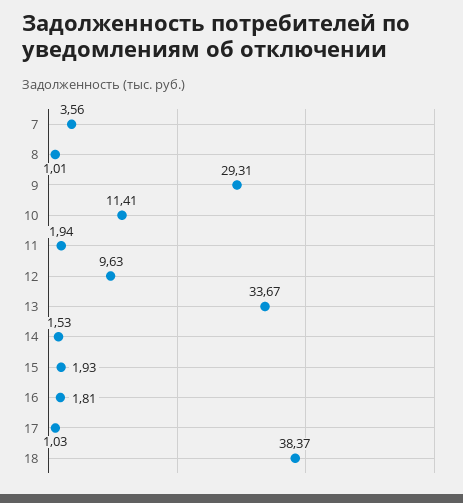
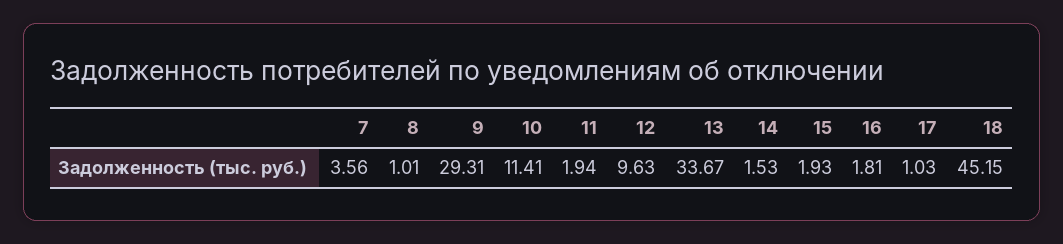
  {
    "7": 3.56,
    "8": 1.01,
    "9": 29.31,
    "10": 11.41,
    "11": 1.94,
    "12": 9.63,
    "13": 33.67,
    "14": 1.53,
    "15": 1.93,
    "16": 1.81,
    "17": 1.03,
-   "18": 38.37
+   "18": 45.15
  }

